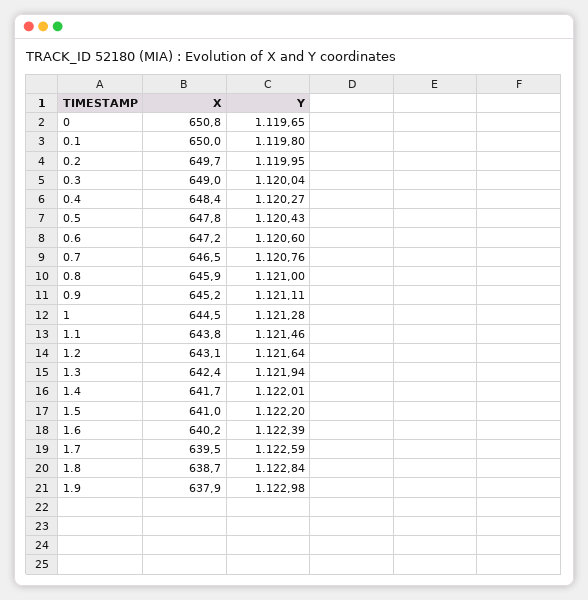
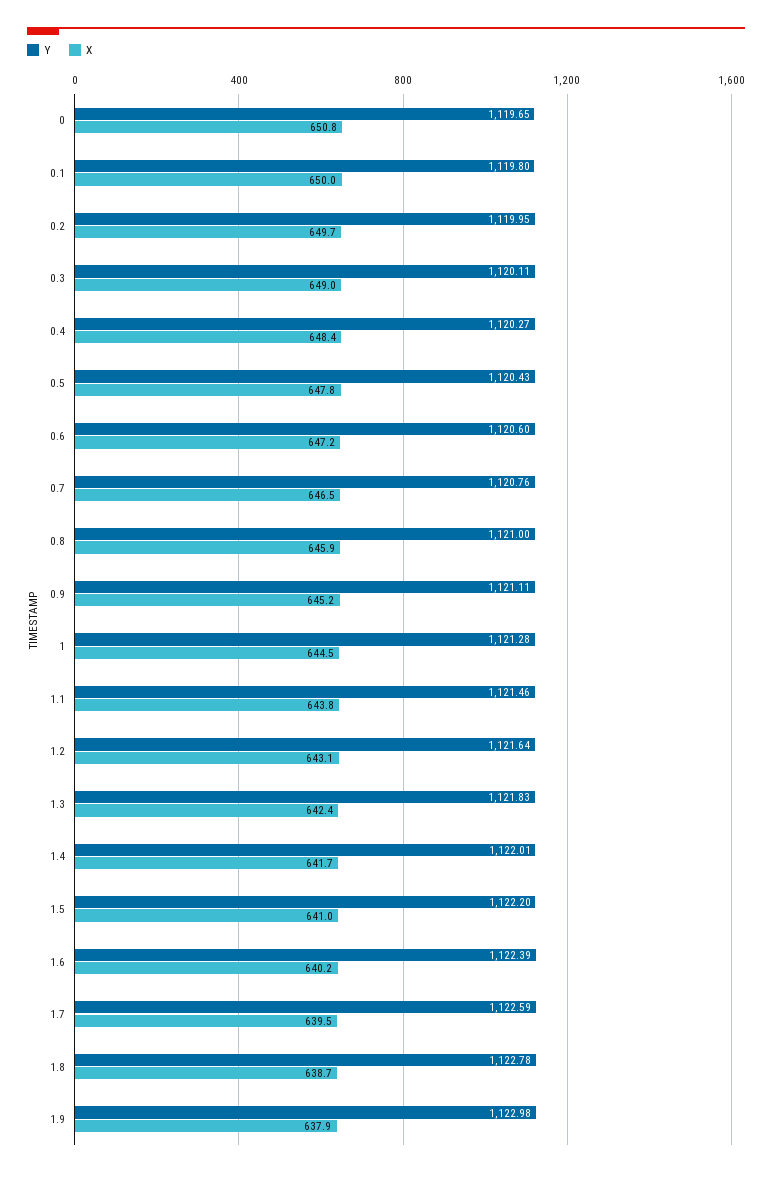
  {
    "X": {
      "0": 650.8,
      "0.1": 650,
      "0.2": 649.7,
      "0.3": 649,
      "0.4": 648.4,
      "0.5": 647.8,
      "0.6": 647.2,
      "0.7": 646.5,
      "0.8": 645.9,
      "0.9": 645.2,
      "1": 644.5,
      "1.1": 643.8,
      "1.2": 643.1,
      "1.3": 642.4,
      "1.4": 641.7,
      "1.5": 641,
      "1.6": 640.2,
      "1.7": 639.5,
      "1.8": 638.7,
      "1.9": 637.9
    },
    "Y": {
      "0": 1119.65,
      "0.1": 1119.8,
      "0.2": 1119.95,
-     "0.3": 1120.04,
+     "0.3": 1120.11,
      "0.4": 1120.27,
      "0.5": 1120.43,
      "0.6": 1120.6,
      "0.7": 1120.76,
      "0.8": 1121,
      "0.9": 1121.11,
      "1": 1121.28,
      "1.1": 1121.46,
      "1.2": 1121.64,
-     "1.3": 1121.94,
+     "1.3": 1121.83,
      "1.4": 1122.01,
      "1.5": 1122.2,
      "1.6": 1122.39,
      "1.7": 1122.59,
-     "1.8": 1122.84,
+     "1.8": 1122.78,
      "1.9": 1122.98
    }
  }

